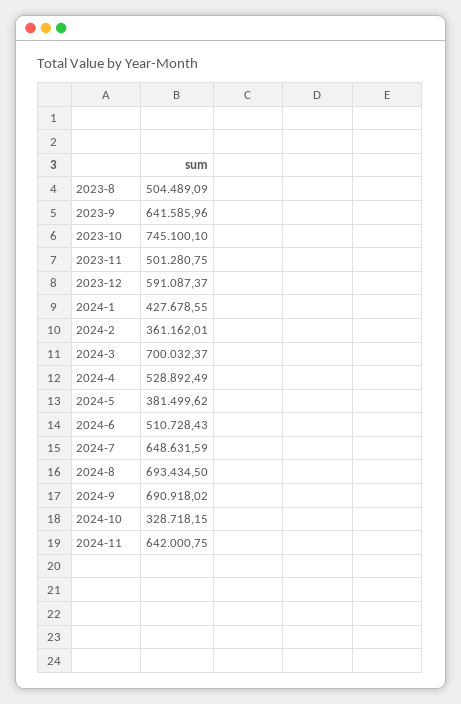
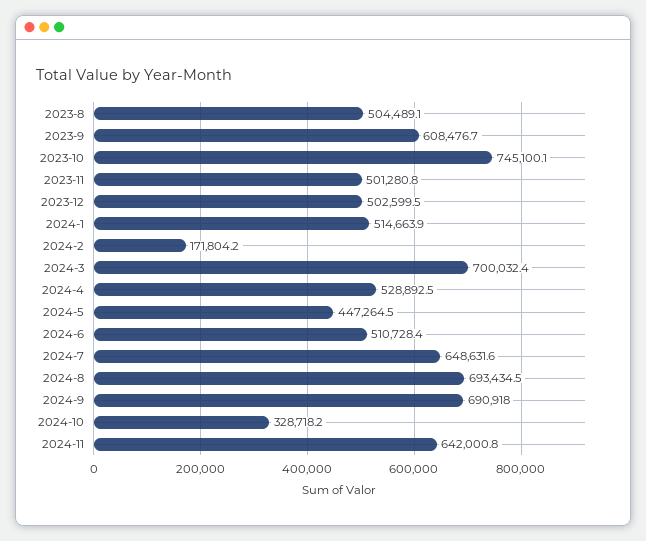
  {
    "2023-8": 504489.09,
-   "2023-9": 641585.96,
+   "2023-9": 608476.7,
    "2023-10": 745100.1,
    "2023-11": 501280.75,
-   "2023-12": 591087.37,
+   "2023-12": 502599.5,
-   "2024-1": 427678.55,
+   "2024-1": 514663.9,
-   "2024-2": 361162.01,
+   "2024-2": 171804.2,
    "2024-3": 700032.37,
    "2024-4": 528892.49,
-   "2024-5": 381499.62,
+   "2024-5": 447264.5,
    "2024-6": 510728.43,
    "2024-7": 648631.59,
    "2024-8": 693434.5,
    "2024-9": 690918.02,
    "2024-10": 328718.15,
    "2024-11": 642000.75
  }

